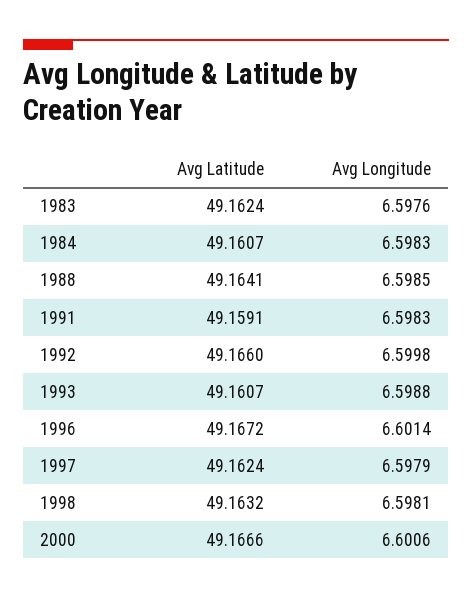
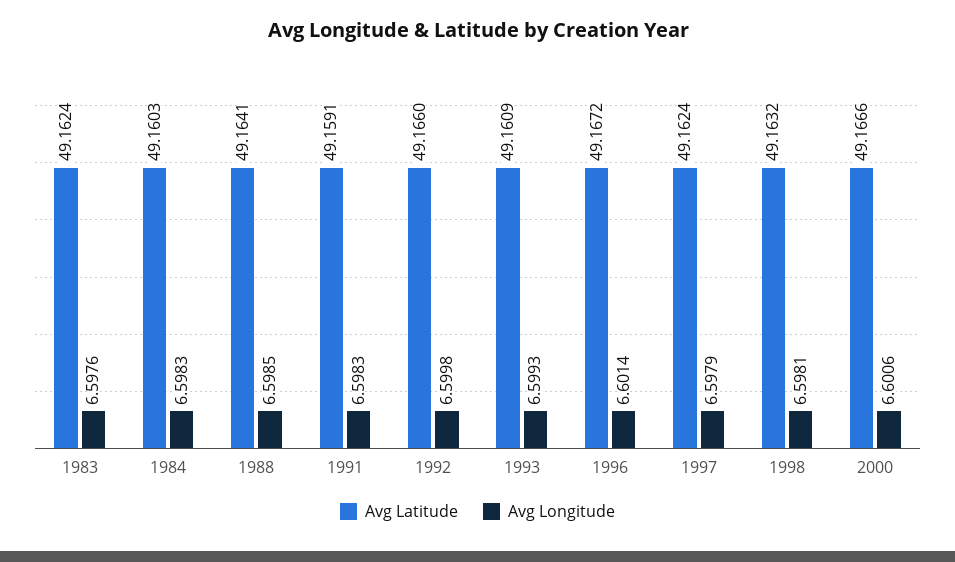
  {
    "Avg Latitude": {
      "1983": 49.1624,
-     "1984": 49.1607,
+     "1984": 49.1603,
      "1988": 49.1641,
      "1991": 49.1591,
      "1992": 49.166,
-     "1993": 49.1607,
+     "1993": 49.1609,
      "1996": 49.1672,
      "1997": 49.1624,
      "1998": 49.1632,
      "2000": 49.1666
    },
    "Avg Longitude": {
      "1983": 6.5976,
      "1984": 6.5983,
      "1988": 6.5985,
      "1991": 6.5983,
      "1992": 6.5998,
-     "1993": 6.5988,
+     "1993": 6.5993,
      "1996": 6.6014,
      "1997": 6.5979,
      "1998": 6.5981,
      "2000": 6.6006
    }
  }

